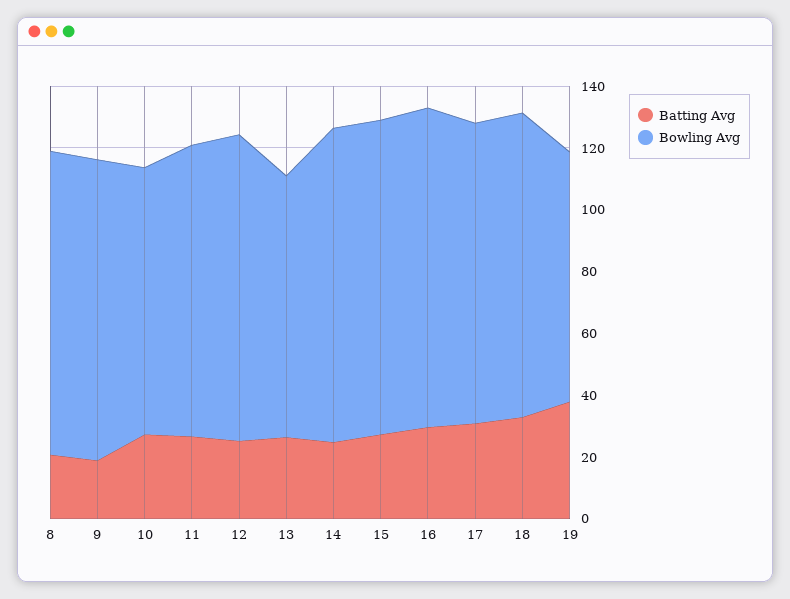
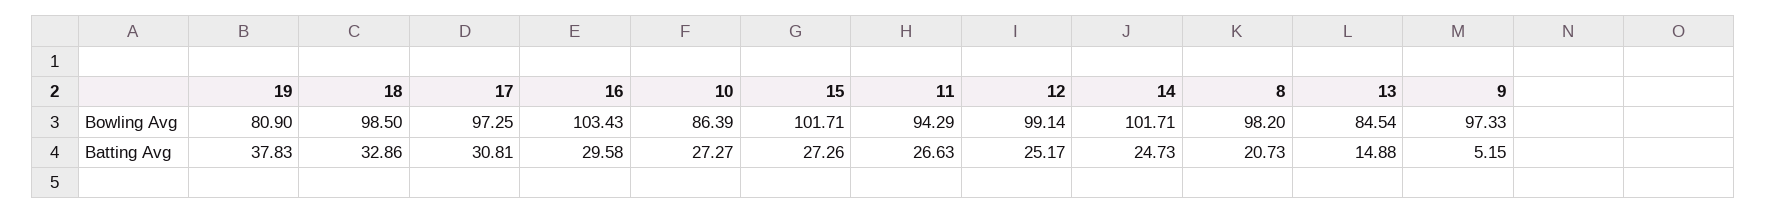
  {
    "Batting Avg": {
      "8": 20.73,
-     "9": 20,
+     "9": 5.15,
      "10": 27.27,
      "11": 26.63,
      "12": 25.17,
-     "13": 25,
+     "13": 14.88,
      "14": 24.73,
      "15": 27.26,
      "16": 29.58,
      "17": 30.81,
      "18": 32.86,
      "19": 37.83
    },
    "Bowling Avg": {
      "8": 98.2,
      "9": 97.33,
      "10": 86.39,
      "11": 94.29,
      "12": 99.14,
      "13": 84.54,
      "14": 101.71,
      "15": 101.71,
      "16": 103.43,
      "17": 97.25,
      "18": 98.5,
      "19": 80.9
    }
  }

